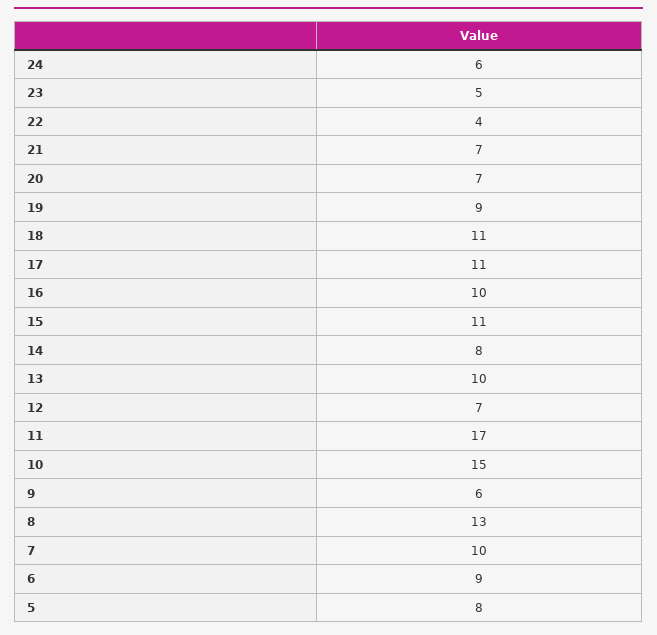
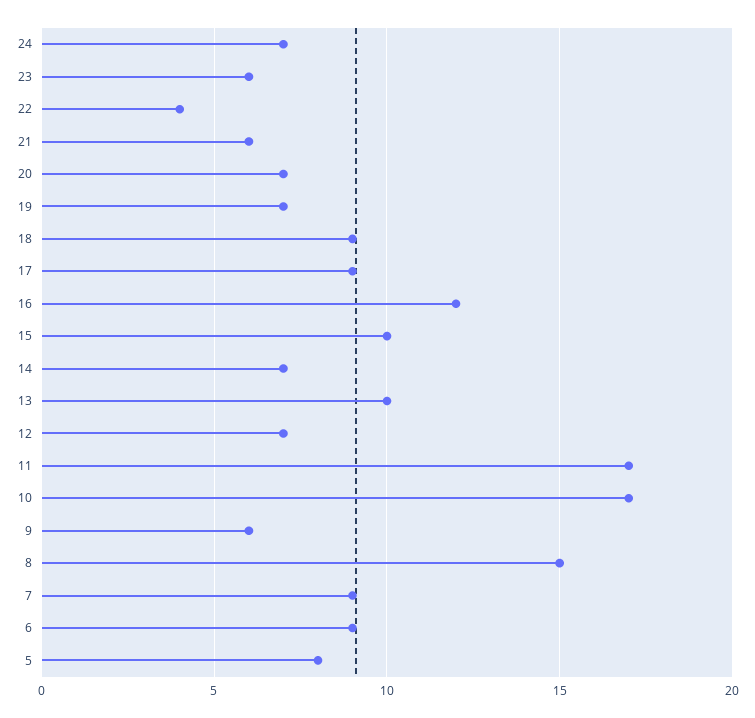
  {
-   "24": 6,
+   "24": 7,
-   "23": 5,
+   "23": 6,
    "22": 4,
-   "21": 7,
+   "21": 6,
    "20": 7,
-   "19": 9,
+   "19": 7,
-   "18": 11,
+   "18": 9,
-   "17": 11,
+   "17": 9,
-   "16": 10,
+   "16": 12,
-   "15": 11,
+   "15": 10,
-   "14": 8,
+   "14": 7,
    "13": 10,
    "12": 7,
    "11": 17,
-   "10": 15,
+   "10": 17,
    "9": 6,
-   "8": 13,
+   "8": 15,
-   "7": 10,
+   "7": 9,
    "6": 9,
    "5": 8
  }

